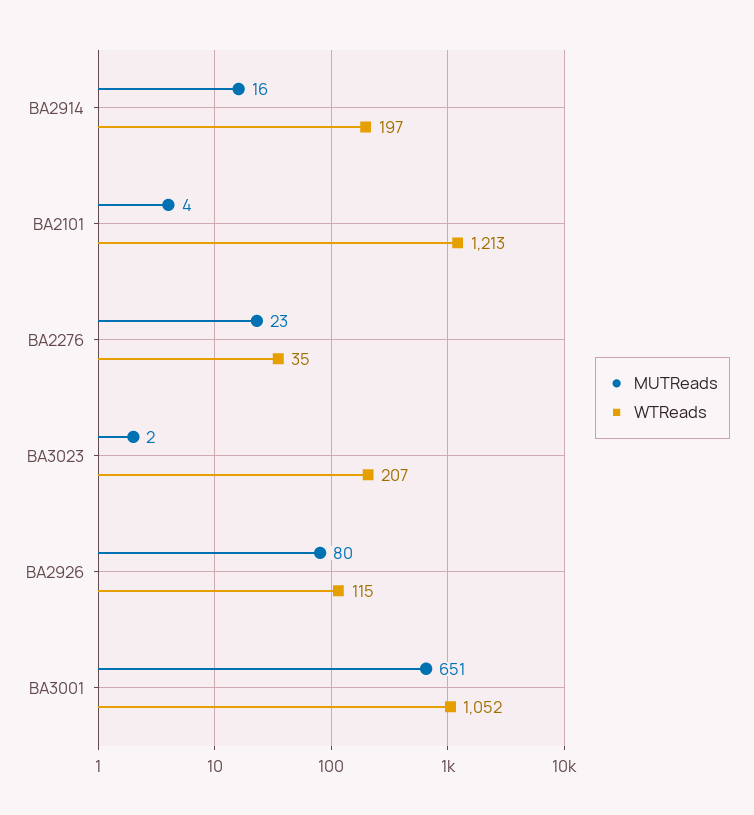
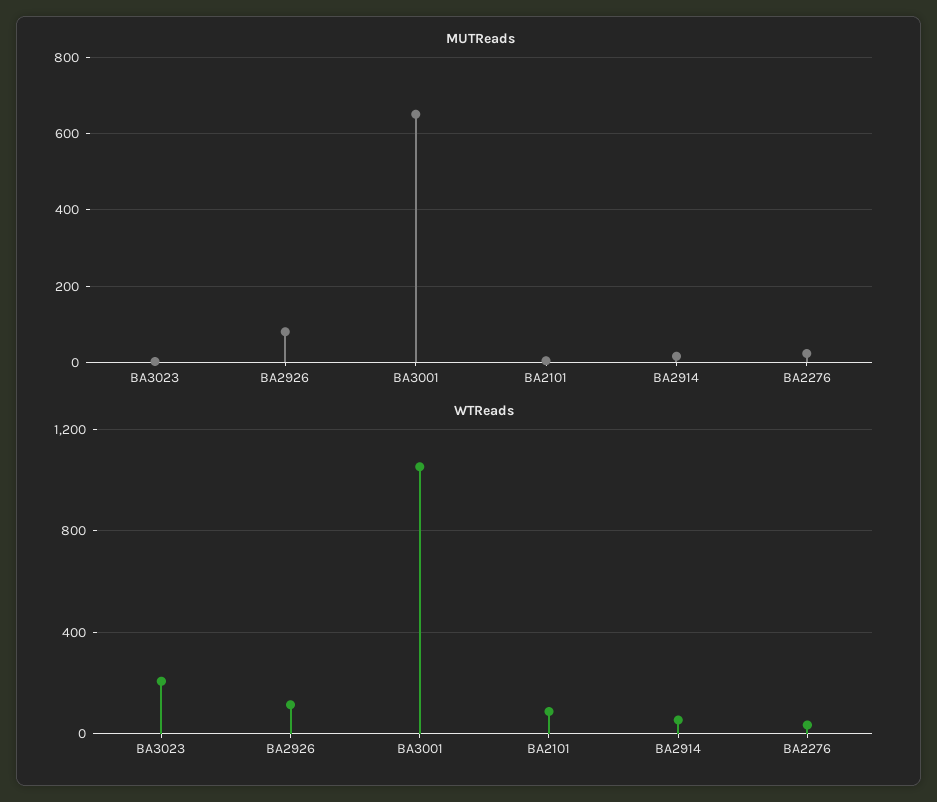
  {
    "MUTReads": {
      "BA2914": 16,
      "BA2101": 4,
      "BA2276": 23,
      "BA3023": 2,
      "BA2926": 80,
      "BA3001": 651
    },
    "WTReads": {
-     "BA2914": 197,
+     "BA2914": 50,
-     "BA2101": 1213,
+     "BA2101": 100,
      "BA2276": 35,
      "BA3023": 207,
      "BA2926": 115,
      "BA3001": 1052
    }
  }

